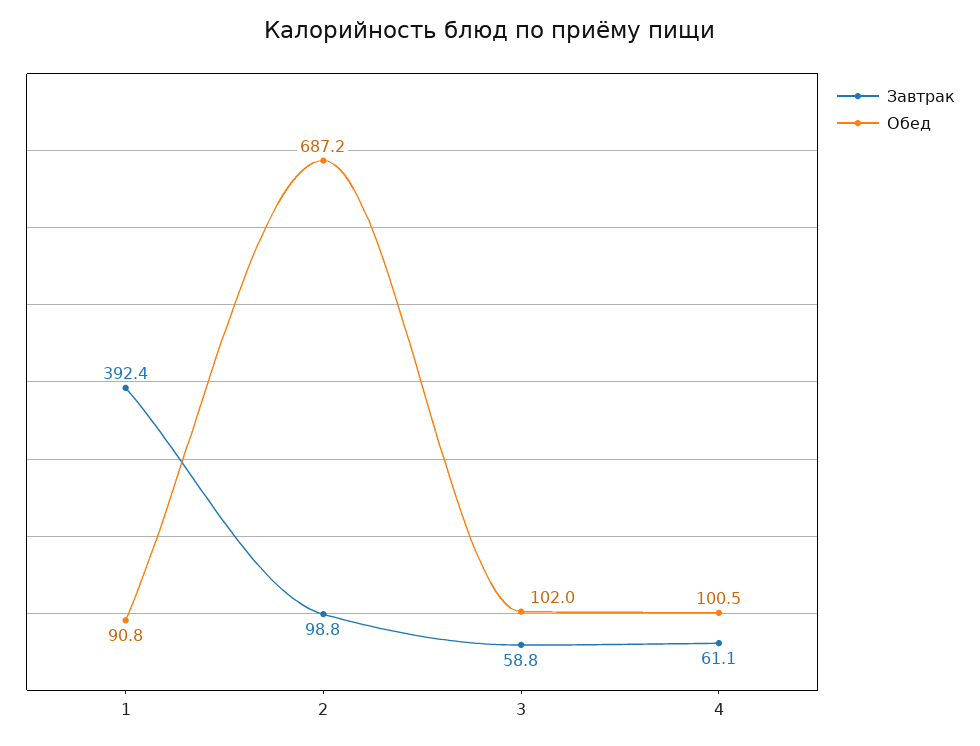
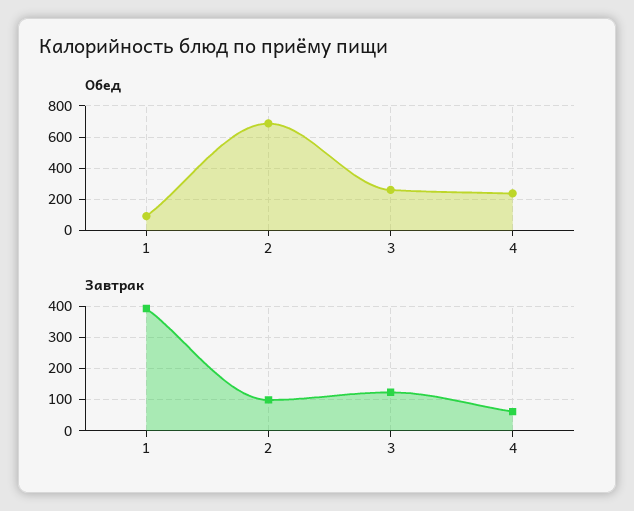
  {
    "Завтрак": {
      "1": 392.4,
      "2": 98.8,
-     "3": 58.8,
+     "3": 120,
      "4": 61.1
    },
    "Обед": {
      "1": 90.8,
      "2": 687.2,
-     "3": 102,
+     "3": 250,
-     "4": 100.5
+     "4": 250
    }
  }

